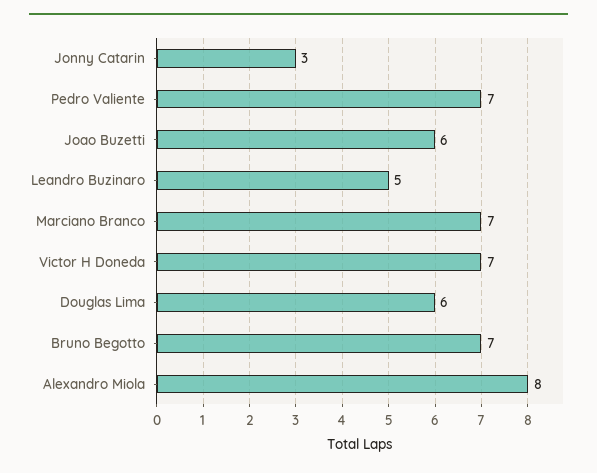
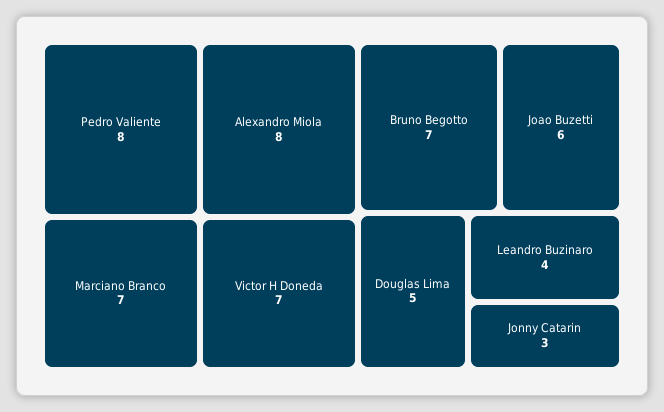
  {
    "Jonny Catarin": 3,
-   "Pedro Valiente": 7,
+   "Pedro Valiente": 8,
    "Joao Buzetti": 6,
-   "Leandro Buzinaro": 5,
+   "Leandro Buzinaro": 4,
    "Marciano Branco": 7,
    "Victor H Doneda": 7,
-   "Douglas Lima": 6,
+   "Douglas Lima": 5,
    "Bruno Begotto": 7,
    "Alexandro Miola": 8
  }

